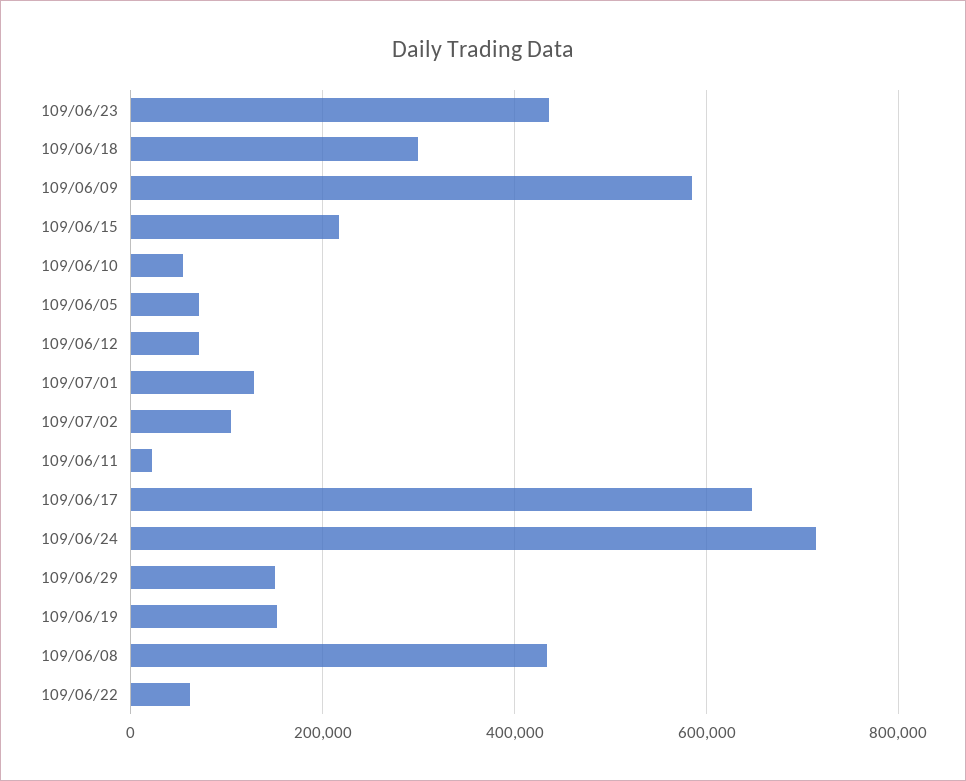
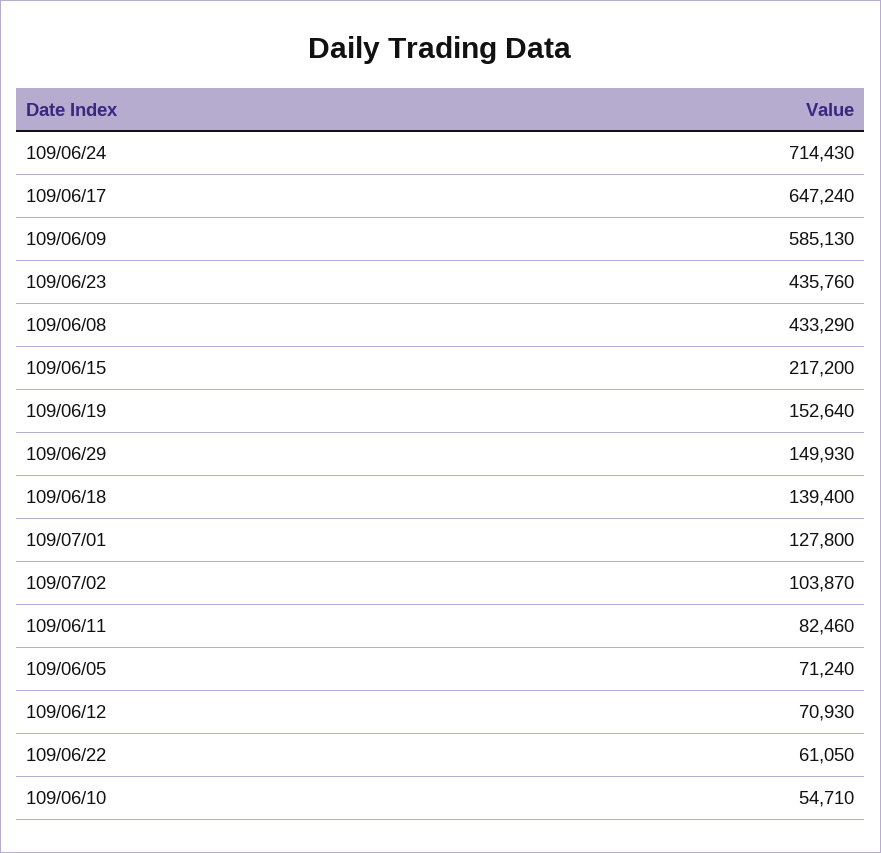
  {
    "109/06/23": 435760,
-   "109/06/18": 300000,
+   "109/06/18": 139400,
    "109/06/09": 585130,
    "109/06/15": 217200,
    "109/06/10": 54710,
    "109/06/05": 71240,
    "109/06/12": 70930,
    "109/07/01": 127800,
    "109/07/02": 103870,
-   "109/06/11": 20000,
+   "109/06/11": 82460,
    "109/06/17": 647240,
    "109/06/24": 714430,
    "109/06/29": 149930,
    "109/06/19": 152640,
    "109/06/08": 433290,
    "109/06/22": 61050
  }

